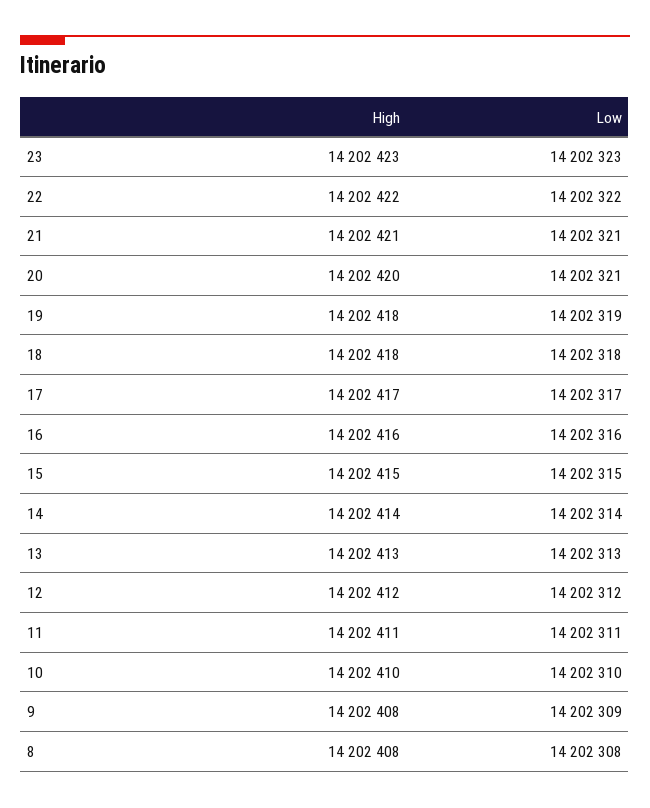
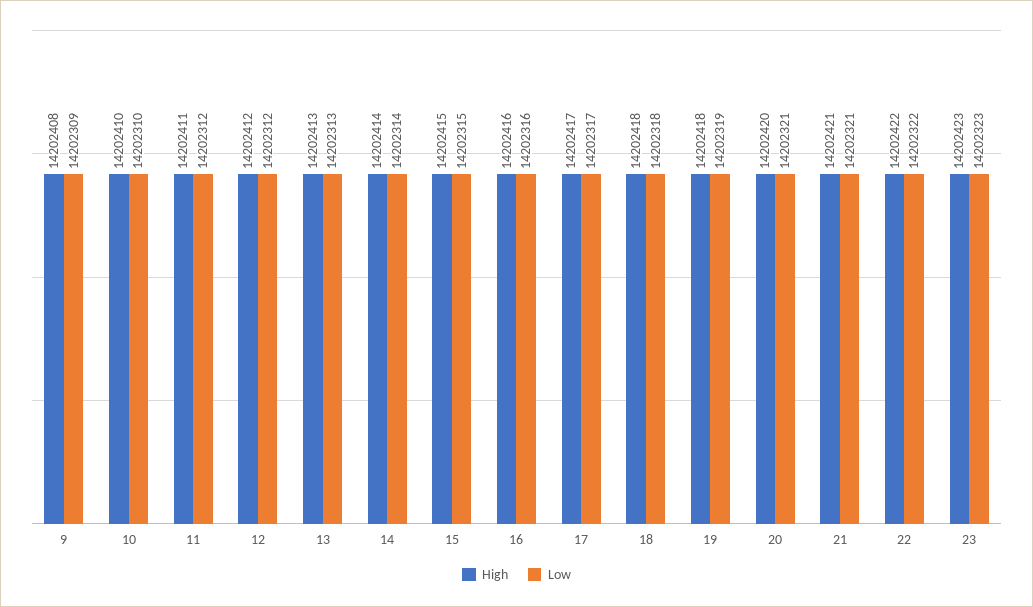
  {
    "High": {
      "23": 14202423,
      "22": 14202422,
      "21": 14202421,
      "20": 14202420,
      "19": 14202418,
      "18": 14202418,
      "17": 14202417,
      "16": 14202416,
      "15": 14202415,
      "14": 14202414,
      "13": 14202413,
      "12": 14202412,
      "11": 14202411,
      "10": 14202410,
-     "9": 14202408,
+     "9": 14202408
-     "8": 14202408
    },
    "Low": {
      "23": 14202323,
      "22": 14202322,
      "21": 14202321,
      "20": 14202321,
      "19": 14202319,
      "18": 14202318,
      "17": 14202317,
      "16": 14202316,
      "15": 14202315,
      "14": 14202314,
      "13": 14202313,
      "12": 14202312,
-     "11": 14202311,
+     "11": 14202312,
      "10": 14202310,
-     "9": 14202309,
+     "9": 14202309
-     "8": 14202308
    }
  }

